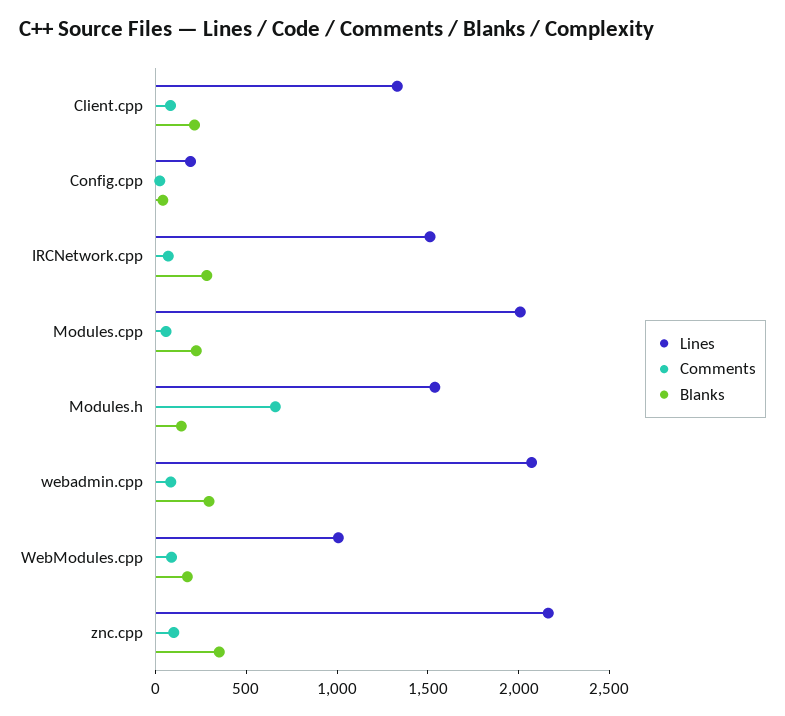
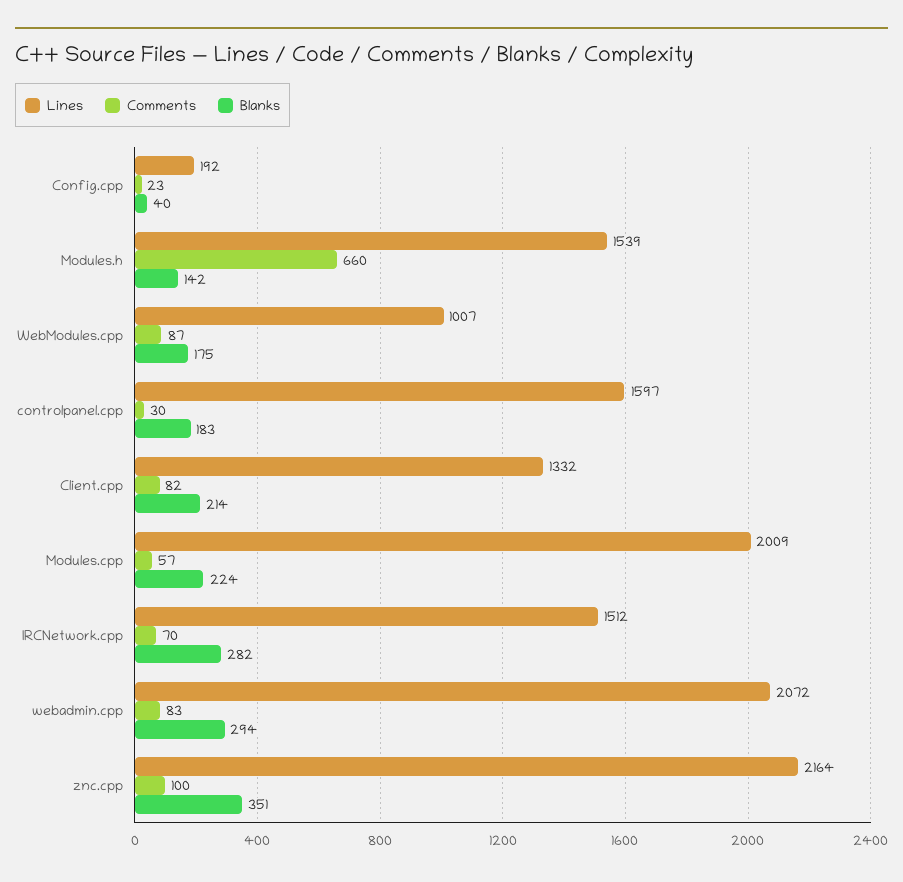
  {
    "Lines": {
      "Client.cpp": 1332,
      "Config.cpp": 192,
      "IRCNetwork.cpp": 1512,
      "Modules.cpp": 2009,
      "Modules.h": 1539,
      "webadmin.cpp": 2072,
      "WebModules.cpp": 1007,
-     "znc.cpp": 2164
+     "znc.cpp": 2164,
+     "controlpanel.cpp": 1597
    },
    "Comments": {
      "Client.cpp": 82,
      "Config.cpp": 23,
      "IRCNetwork.cpp": 70,
      "Modules.cpp": 57,
      "Modules.h": 660,
      "webadmin.cpp": 83,
      "WebModules.cpp": 87,
-     "znc.cpp": 100
+     "znc.cpp": 100,
+     "controlpanel.cpp": 30
    },
    "Blanks": {
      "Client.cpp": 214,
      "Config.cpp": 40,
      "IRCNetwork.cpp": 282,
      "Modules.cpp": 224,
      "Modules.h": 142,
      "webadmin.cpp": 294,
      "WebModules.cpp": 175,
-     "znc.cpp": 351
+     "znc.cpp": 351,
+     "controlpanel.cpp": 183
    }
  }

